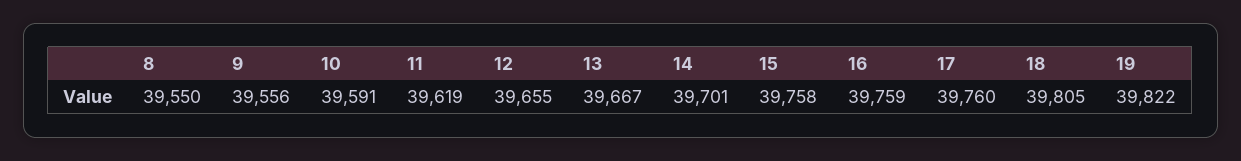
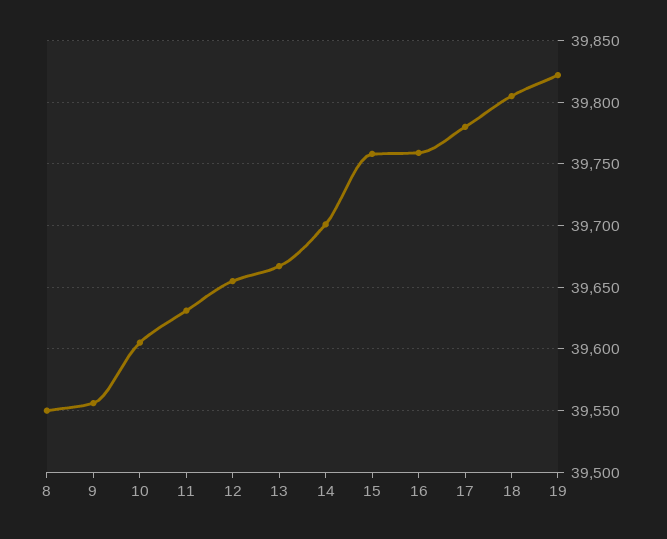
  {
    "8": 39550,
    "9": 39556,
-   "10": 39591,
+   "10": 39605,
-   "11": 39619,
+   "11": 39630,
    "12": 39655,
    "13": 39667,
    "14": 39701,
    "15": 39758,
    "16": 39759,
-   "17": 39760,
+   "17": 39780,
    "18": 39805,
    "19": 39822
  }

